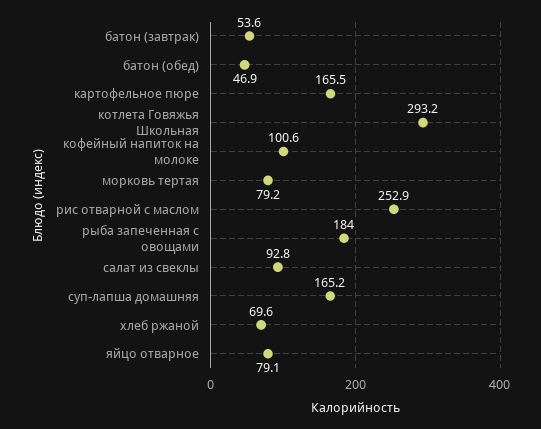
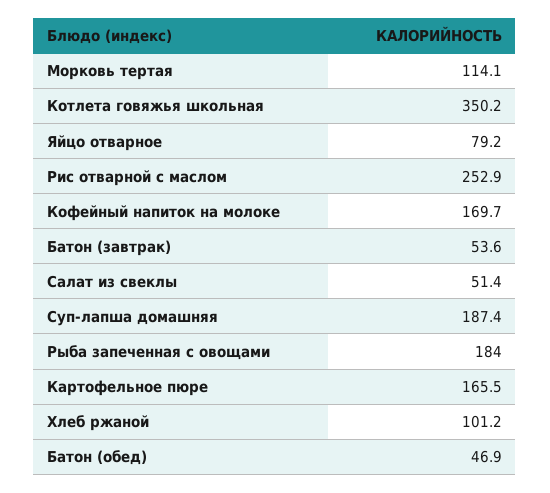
  {
    "батон (завтрак)": 53.6,
    "батон (обед)": 46.9,
    "картофельное пюре": 165.5,
-   "котлета Говяжья Школьная": 293.2,
+   "котлета Говяжья Школьная": 350.2,
-   "кофейный напиток на молоке": 100.6,
+   "кофейный напиток на молоке": 169.7,
-   "морковь тертая": 79.2,
+   "морковь тертая": 114.1,
    "рис отварной с маслом": 252.9,
    "рыба запеченная с овощами": 184,
-   "салат из свеклы": 92.8,
+   "салат из свеклы": 51.4,
-   "суп-лапша домашняя": 165.2,
+   "суп-лапша домашняя": 187.4,
-   "хлеб ржаной": 69.6,
+   "хлеб ржаной": 101.2,
-   "яйцо отварное": 79.1
+   "яйцо отварное": 79.2
  }

